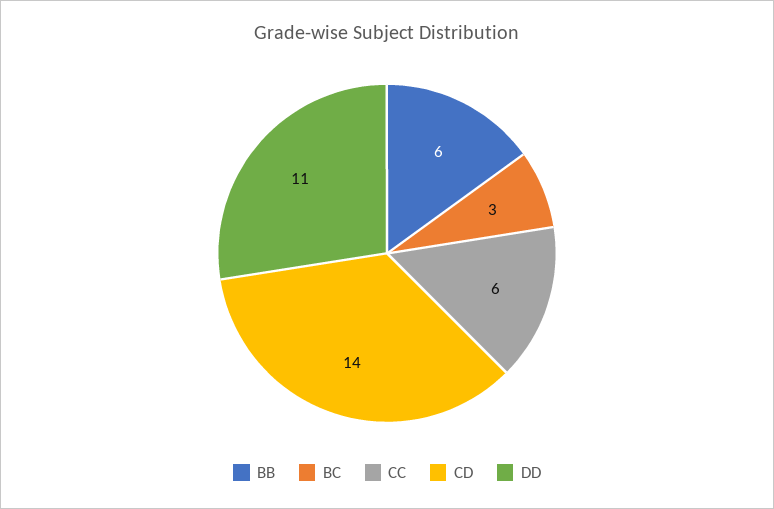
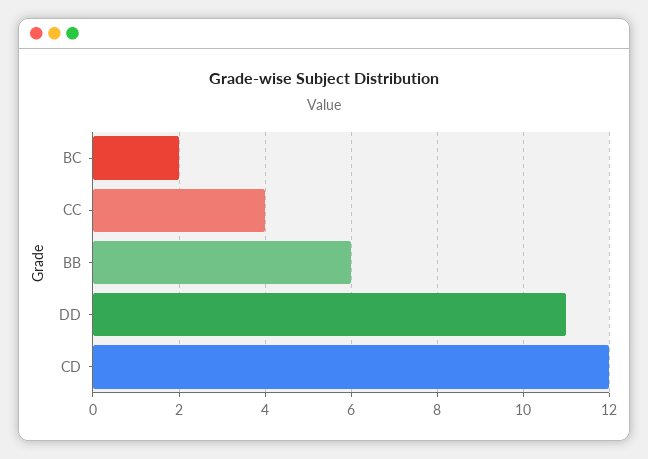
  {
    "BB": 6,
-   "BC": 3,
+   "BC": 2,
-   "CC": 6,
+   "CC": 4,
-   "CD": 14,
+   "CD": 12,
    "DD": 11
  }

